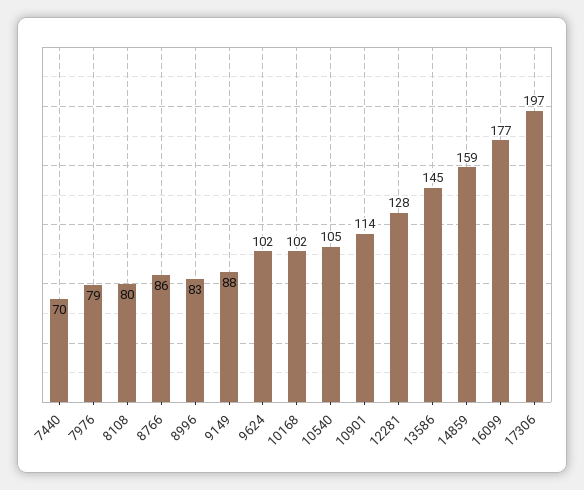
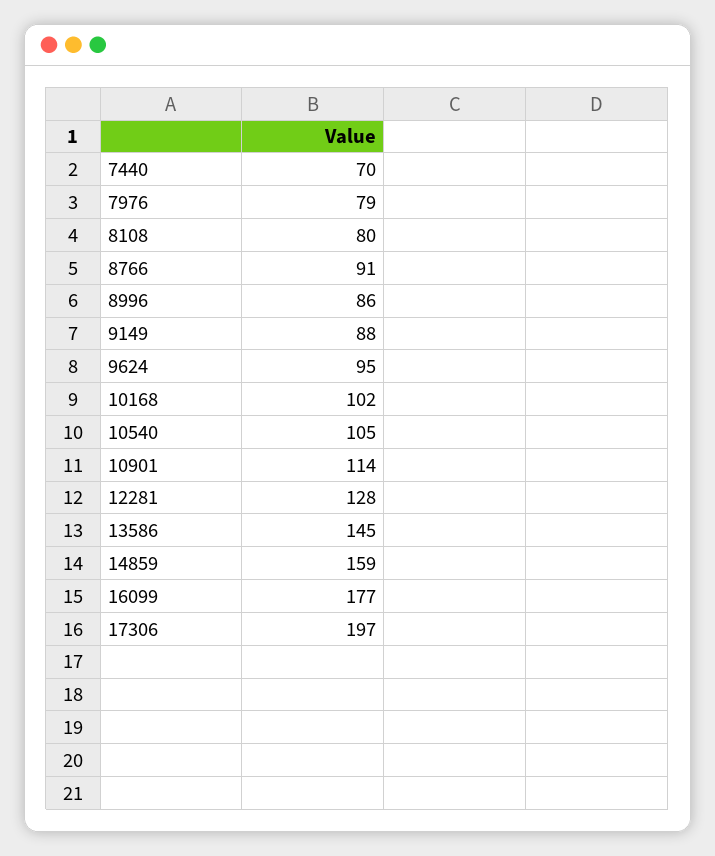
  {
    "7440": 70,
    "7976": 79,
    "8108": 80,
-   "8766": 86,
+   "8766": 91,
-   "8996": 83,
+   "8996": 86,
    "9149": 88,
-   "9624": 102,
+   "9624": 95,
    "10168": 102,
    "10540": 105,
    "10901": 114,
    "12281": 128,
    "13586": 145,
    "14859": 159,
    "16099": 177,
    "17306": 197
  }

